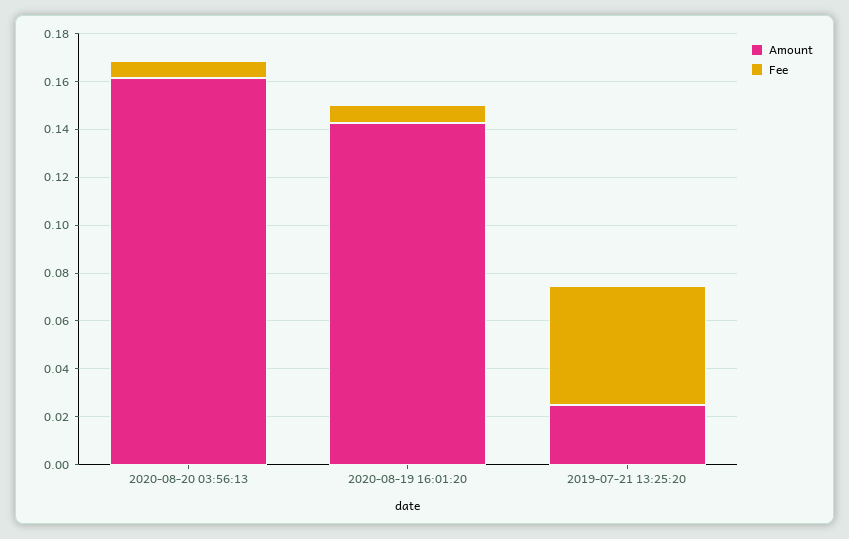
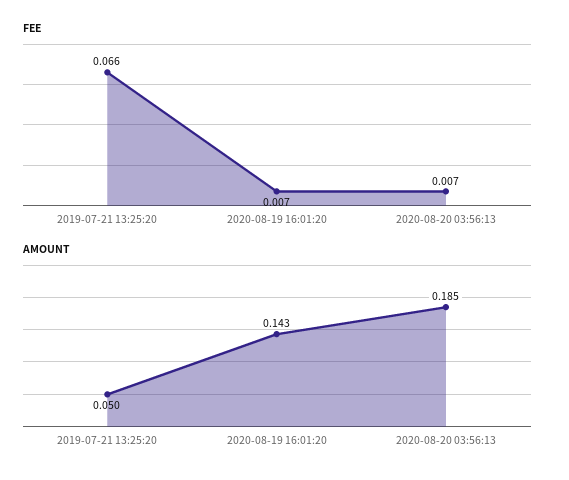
  {
    "Amount": {
-     "2020-08-20 03:56:13": 0.16,
+     "2020-08-20 03:56:13": 0.185,
      "2020-08-19 16:01:20": 0.143,
-     "2019-07-21 13:25:20": 0.025
+     "2019-07-21 13:25:20": 0.05
    },
    "Fee": {
      "2020-08-20 03:56:13": 0.007,
      "2020-08-19 16:01:20": 0.007,
-     "2019-07-21 13:25:20": 0.05
+     "2019-07-21 13:25:20": 0.066
    }
  }

